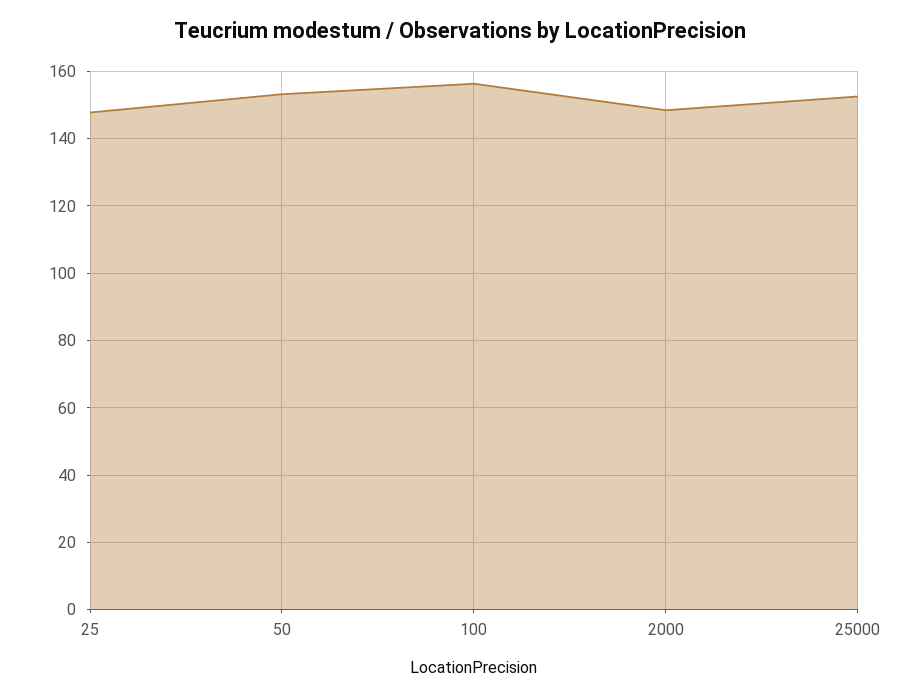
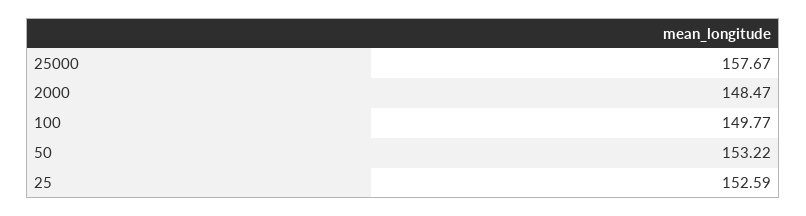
  {
-   "25": 148,
+   "25": 152.59,
    "50": 153.22,
-   "100": 156,
+   "100": 149.77,
    "2000": 148.47,
-   "25000": 152
+   "25000": 157.67
  }

